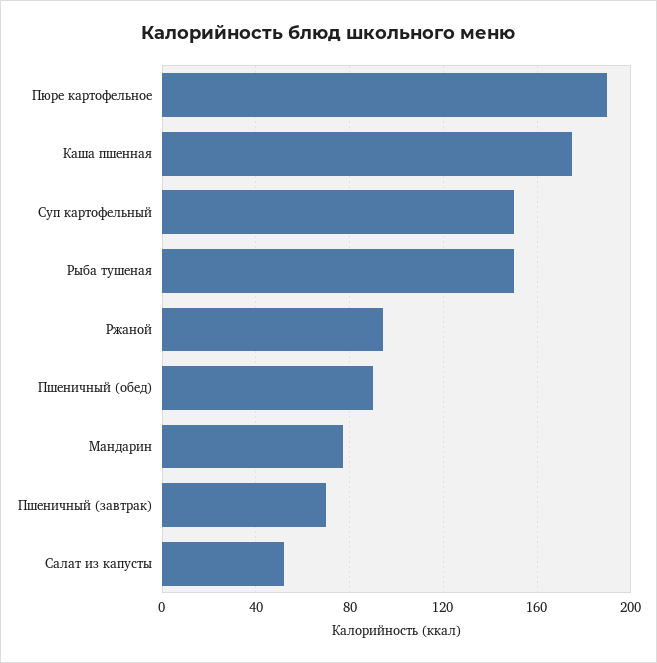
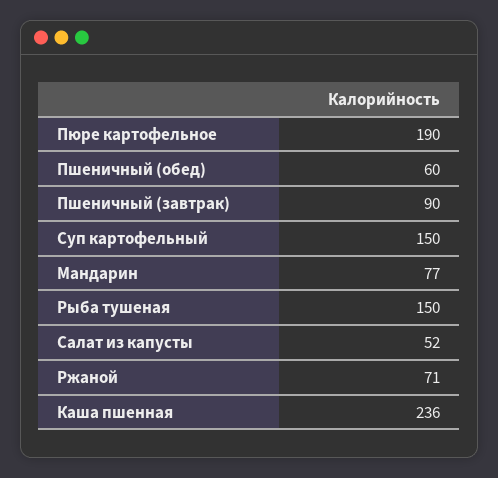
  {
    "Пюре картофельное": 190,
-   "Каша пшенная": 175,
+   "Каша пшенная": 236,
    "Суп картофельный": 150,
    "Рыба тушеная": 150,
-   "Ржаной": 95,
+   "Ржаной": 71,
-   "Пшеничный (обед)": 90,
+   "Пшеничный (обед)": 60,
    "Мандарин": 77,
-   "Пшеничный (завтрак)": 70,
+   "Пшеничный (завтрак)": 90,
    "Салат из капусты": 52
  }

